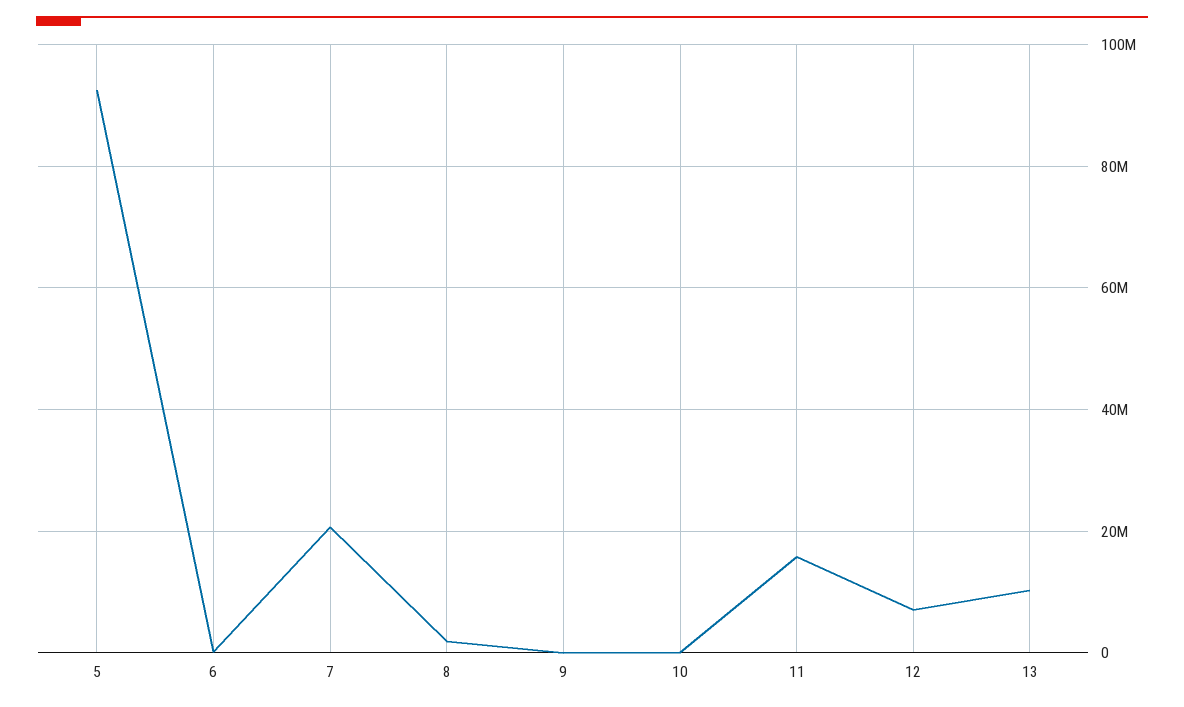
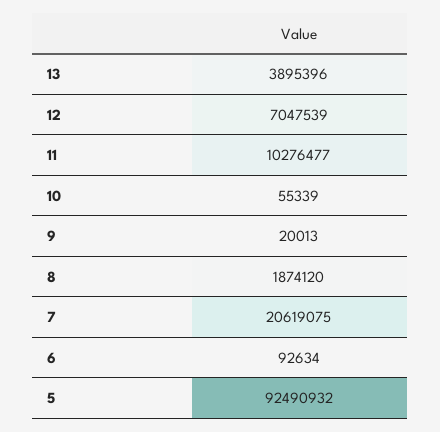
  {
    "5": 92490932,
    "6": 92634,
    "7": 20619075,
    "8": 1874120,
    "9": 20013,
    "10": 55339,
-   "11": 16000000,
+   "11": 10276477,
    "12": 7047539,
-   "13": 10000000
+   "13": 3895396
  }

